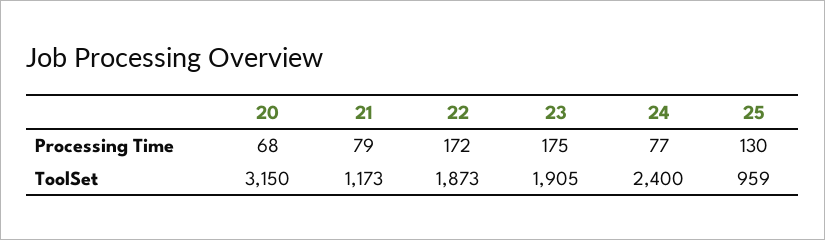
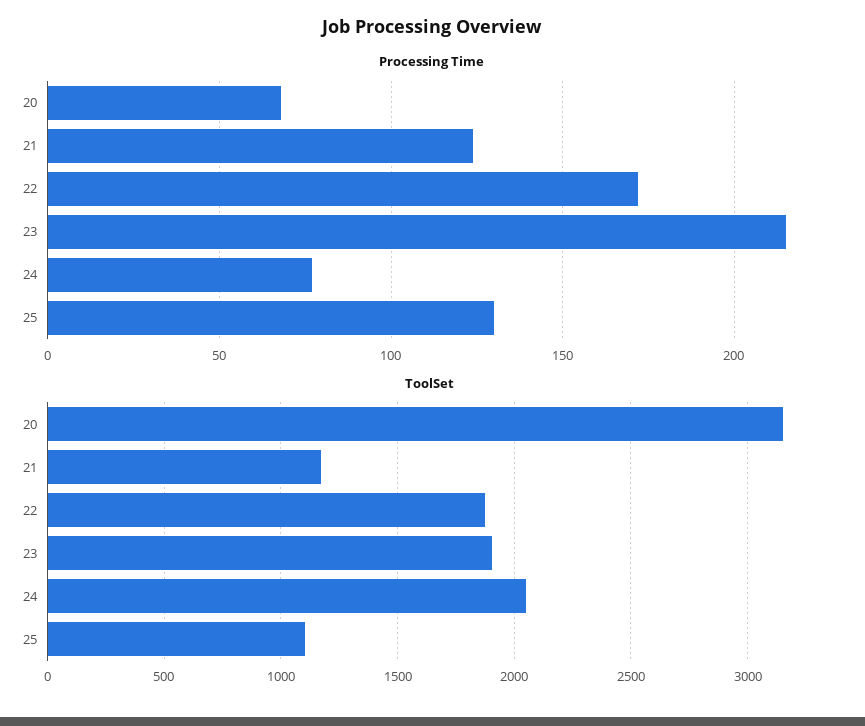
  {
    "Processing Time": {
      "20": 68,
-     "21": 79,
+     "21": 125,
      "22": 172,
-     "23": 175,
+     "23": 215,
      "24": 77,
      "25": 130
    },
    "ToolSet": {
      "20": 3150,
      "21": 1173,
      "22": 1873,
      "23": 1905,
-     "24": 2400,
+     "24": 2050,
-     "25": 959
+     "25": 1100
    }
  }

